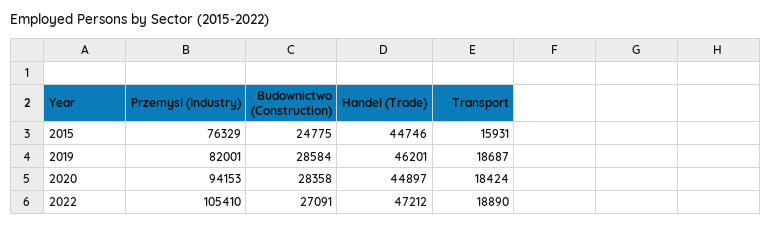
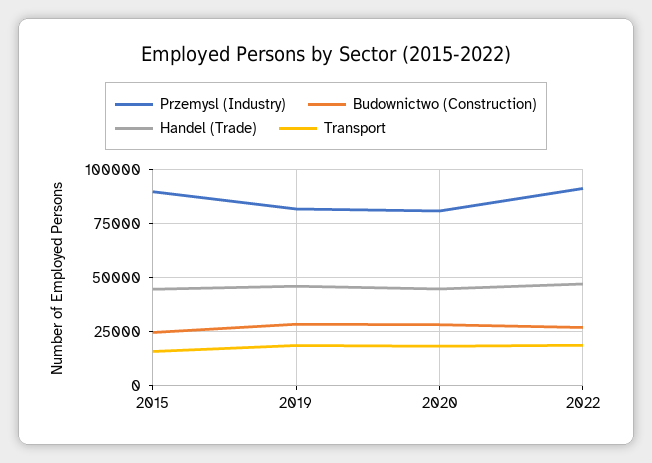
  {
    "Przemysl (Industry)": {
-     "2015": 76329,
+     "2015": 90000,
      "2019": 82001,
-     "2020": 94153,
+     "2020": 80000,
-     "2022": 105410
+     "2022": 90000
    },
    "Budownictwo (Construction)": {
      "2015": 24775,
      "2019": 28584,
      "2020": 28358,
      "2022": 27091
    },
    "Handel (Trade)": {
      "2015": 44746,
      "2019": 46201,
      "2020": 44897,
      "2022": 47212
    },
    "Transport": {
      "2015": 15931,
      "2019": 18687,
      "2020": 18424,
      "2022": 18890
    }
  }

